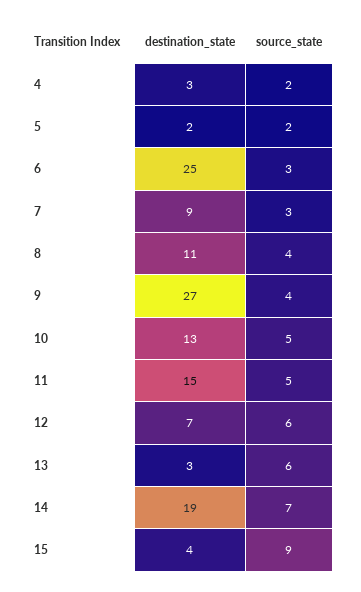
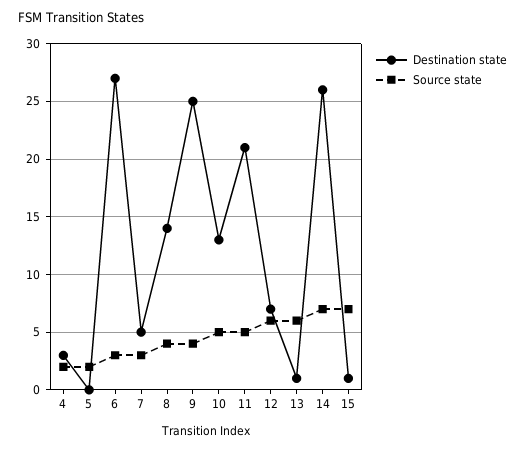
  {
    "destination_state": {
      "4": 3,
-     "5": 2,
+     "5": 0,
-     "6": 25,
+     "6": 27,
-     "7": 9,
+     "7": 5,
-     "8": 11,
+     "8": 14,
-     "9": 27,
+     "9": 25,
      "10": 13,
-     "11": 15,
+     "11": 21,
      "12": 7,
-     "13": 3,
+     "13": 1,
-     "14": 19,
+     "14": 26,
-     "15": 4
+     "15": 1
    },
    "source_state": {
      "4": 2,
      "5": 2,
      "6": 3,
      "7": 3,
      "8": 4,
      "9": 4,
      "10": 5,
      "11": 5,
      "12": 6,
      "13": 6,
      "14": 7,
-     "15": 9
+     "15": 7
    }
  }

